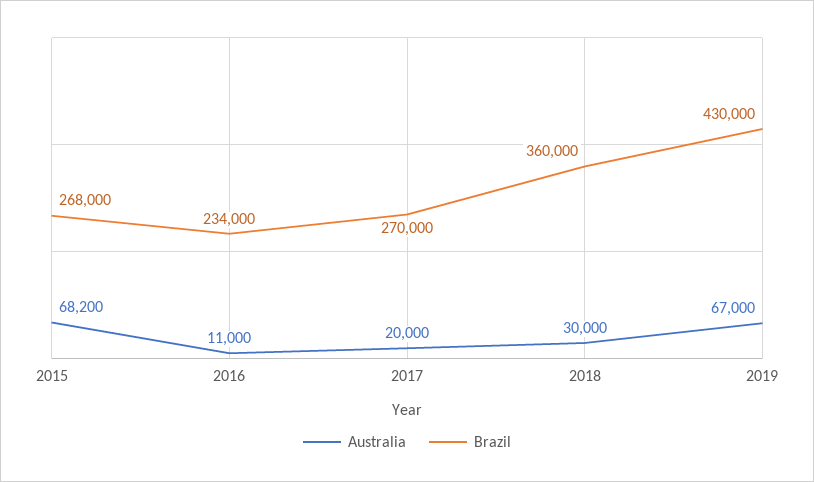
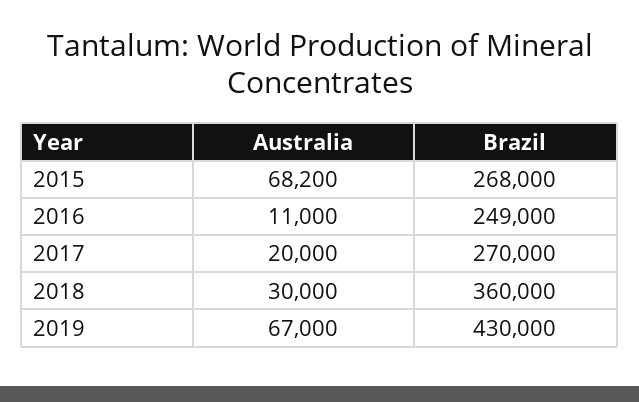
  {
    "Australia": {
      "2015": 68200,
      "2016": 11000,
      "2017": 20000,
      "2018": 30000,
      "2019": 67000
    },
    "Brazil": {
      "2015": 268000,
-     "2016": 234000,
+     "2016": 249000,
      "2017": 270000,
      "2018": 360000,
      "2019": 430000
    }
  }

